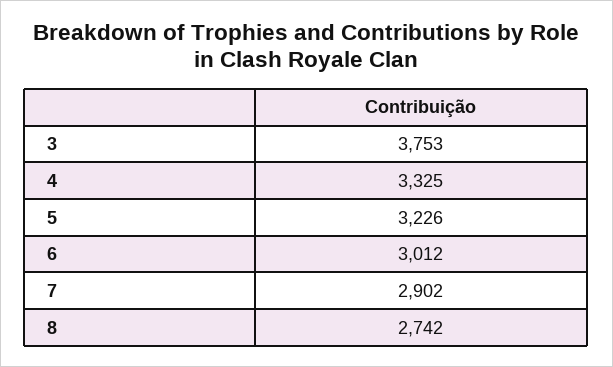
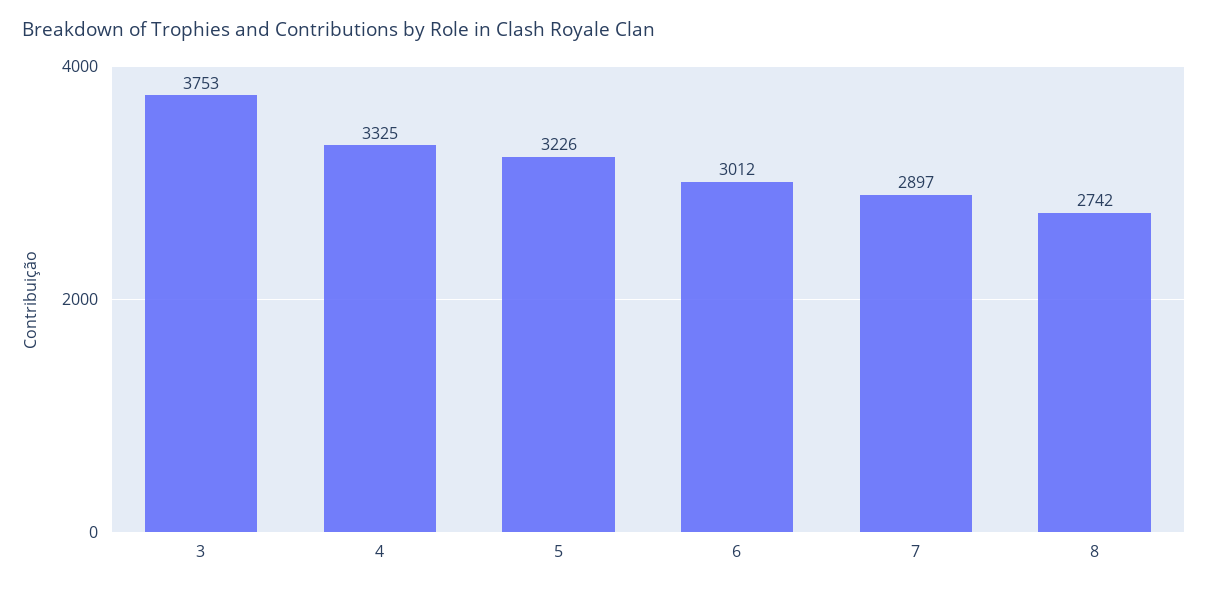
  {
    "3": 3753,
    "4": 3325,
    "5": 3226,
    "6": 3012,
-   "7": 2902,
+   "7": 2897,
    "8": 2742
  }

